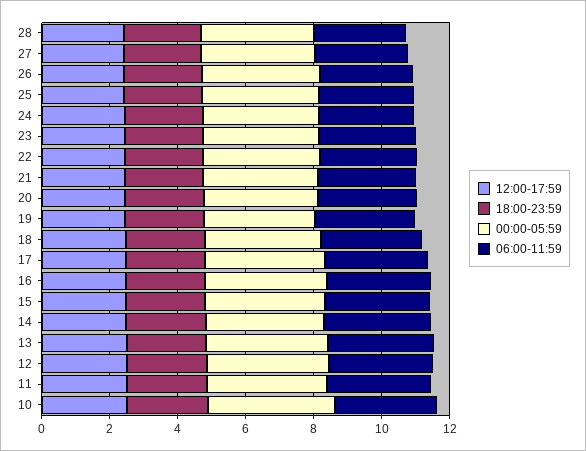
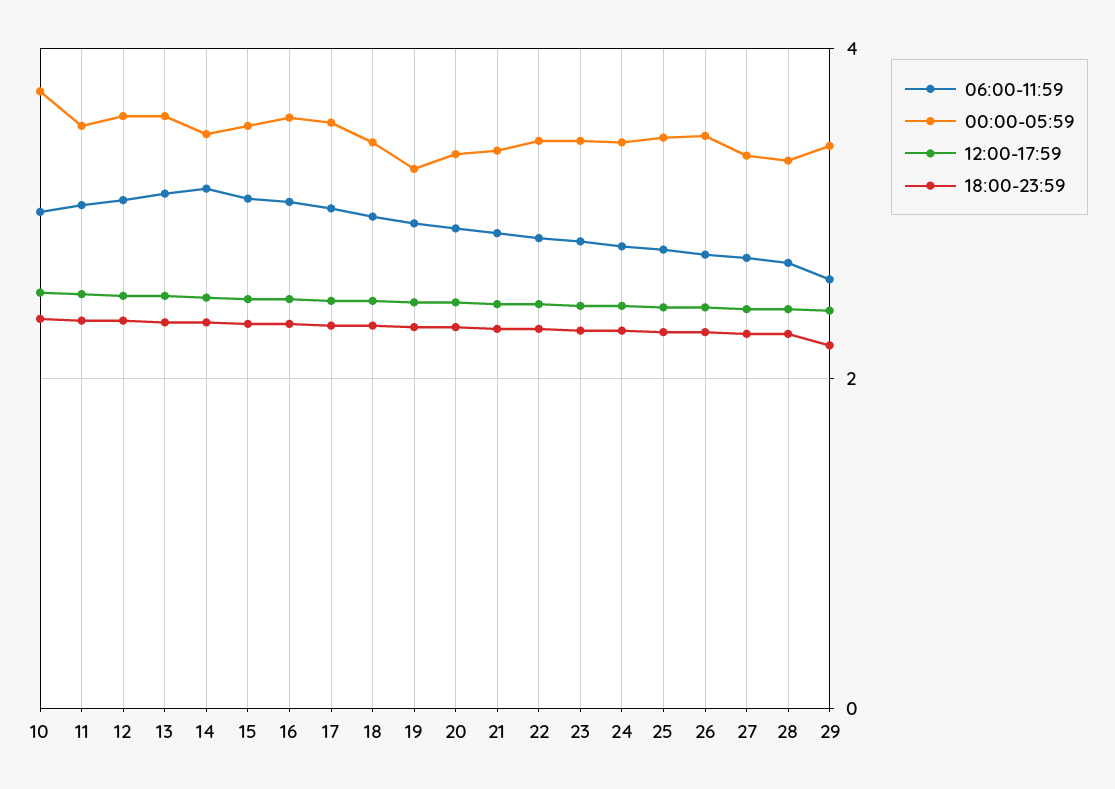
  {
    "12:00-17:59": {
      "28": 2.4,
      "27": 2.4,
      "26": 2.4,
      "25": 2.4,
      "24": 2.4,
      "23": 2.4,
      "22": 2.4,
      "21": 2.4,
      "20": 2.4,
      "19": 2.4,
      "18": 2.4,
      "17": 2.4,
      "16": 2.4,
      "15": 2.4,
      "14": 2.4,
      "13": 2.6,
      "12": 2.6,
      "11": 2.6,
-     "10": 2.6
+     "10": 2.6,
+     "29": 2.4
    },
    "18:00-23:59": {
      "28": 2.2,
      "27": 2.2,
      "26": 2.2,
      "25": 2.2,
      "24": 2.2,
      "23": 2.2,
      "22": 2.4,
      "21": 2.4,
      "20": 2.4,
      "19": 2.4,
      "18": 2.4,
      "17": 2.4,
      "16": 2.4,
      "15": 2.4,
      "14": 2.4,
      "13": 2.4,
      "12": 2.4,
      "11": 2.4,
-     "10": 2.4
+     "10": 2.4,
+     "29": 2.2
    },
    "00:00-05:59": {
      "28": 3.4,
      "27": 3.4,
      "26": 3.4,
      "25": 3.4,
      "24": 3.4,
      "23": 3.4,
      "22": 3.4,
      "21": 3.4,
      "20": 3.4,
      "19": 3.2,
      "18": 3.4,
      "17": 3.6,
      "16": 3.6,
      "15": 3.6,
      "14": 3.4,
      "13": 3.6,
      "12": 3.6,
      "11": 3.6,
-     "10": 3.8
+     "10": 3.8,
+     "29": 3.4
    },
    "06:00-11:59": {
      "28": 2.8,
      "27": 2.8,
      "26": 2.8,
      "25": 2.8,
      "24": 2.8,
      "23": 2.8,
      "22": 2.8,
      "21": 2.8,
      "20": 3,
      "19": 3,
      "18": 3,
      "17": 3,
      "16": 3,
      "15": 3,
      "14": 3.2,
      "13": 3.2,
      "12": 3,
      "11": 3,
-     "10": 3
+     "10": 3,
+     "29": 2.6
    }
  }

